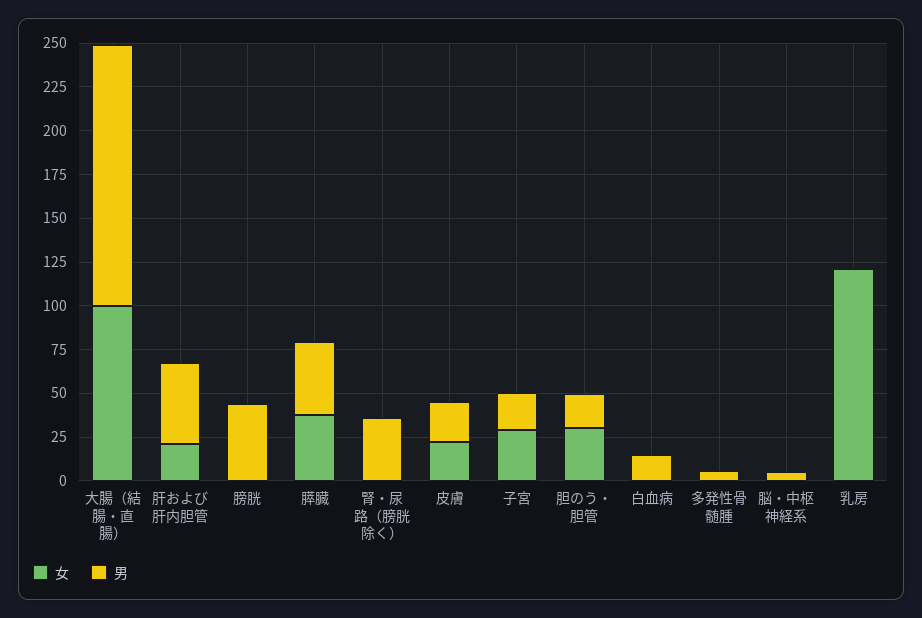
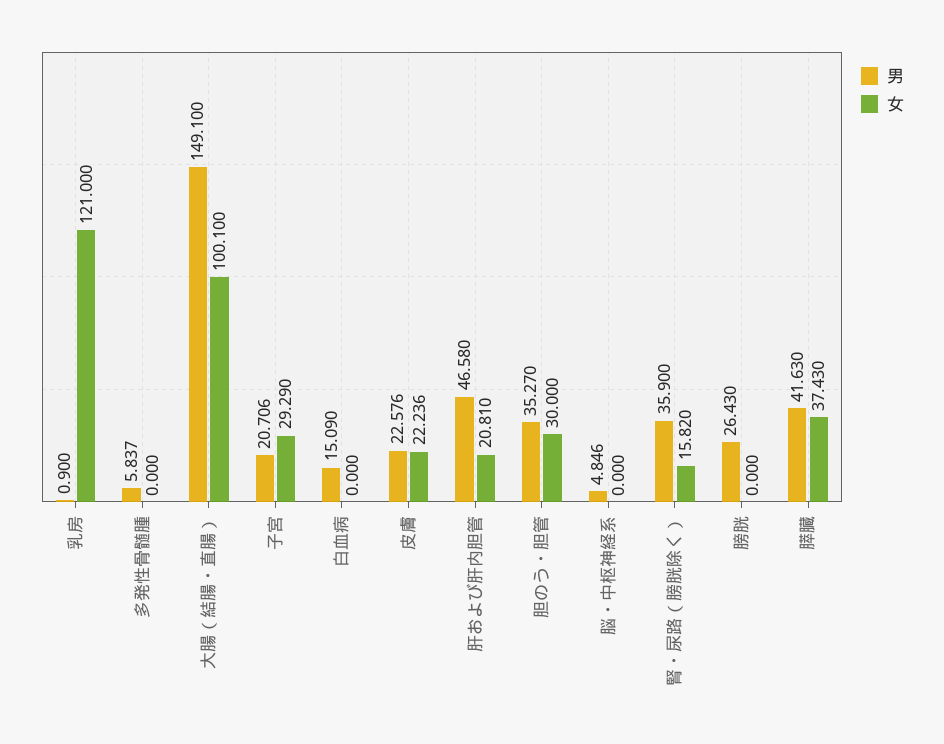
  {
    "女": {
      "大腸（結腸・直腸）": 100.1,
      "肝および肝内胆管": 20.81,
      "膀胱": 0,
      "膵臓": 37.43,
-     "腎・尿路（膀胱除く）": 0,
+     "腎・尿路（膀胱除く）": 15.82,
      "皮膚": 22.236,
      "子宮": 29.29,
      "胆のう・胆管": 30,
      "白血病": 0,
      "多発性骨髄腫": 0,
      "脳・中枢神経系": 0,
      "乳房": 121
    },
    "男": {
      "大腸（結腸・直腸）": 149.1,
      "肝および肝内胆管": 46.58,
-     "膀胱": 45,
+     "膀胱": 26.43,
      "膵臓": 41.63,
      "腎・尿路（膀胱除く）": 35.9,
      "皮膚": 22.576,
      "子宮": 20.706,
-     "胆のう・胆管": 20,
+     "胆のう・胆管": 35.27,
      "白血病": 15.09,
      "多発性骨髄腫": 5.837,
      "脳・中枢神経系": 4.846,
      "乳房": 0.9
    }
  }

